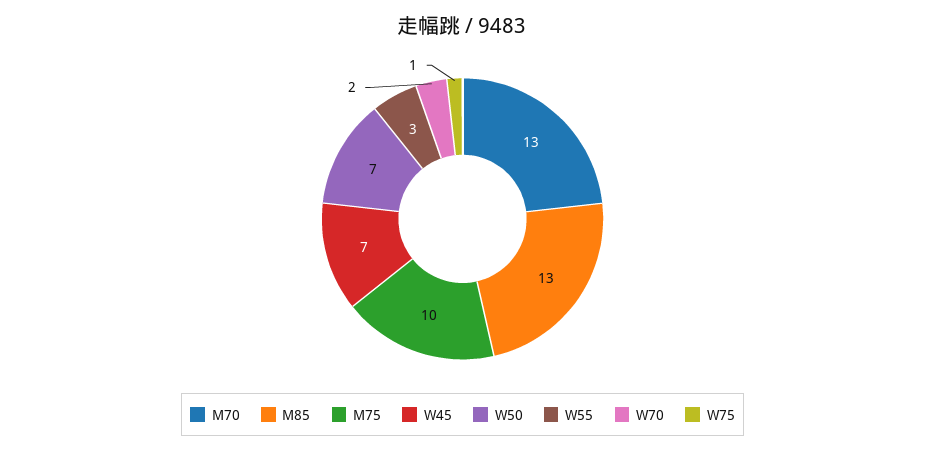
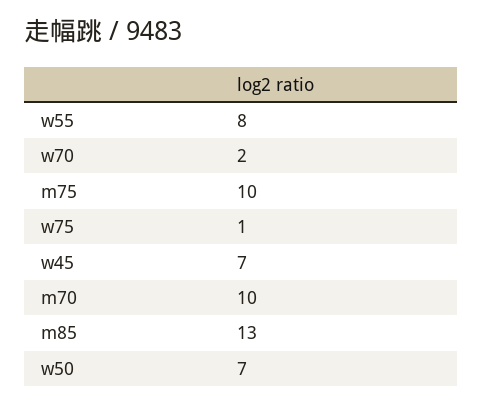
  {
-   "M70": 13,
+   "M70": 10,
    "M85": 13,
    "M75": 10,
    "W45": 7,
    "W50": 7,
-   "W55": 3,
+   "W55": 8,
    "W70": 2,
    "W75": 1
  }

